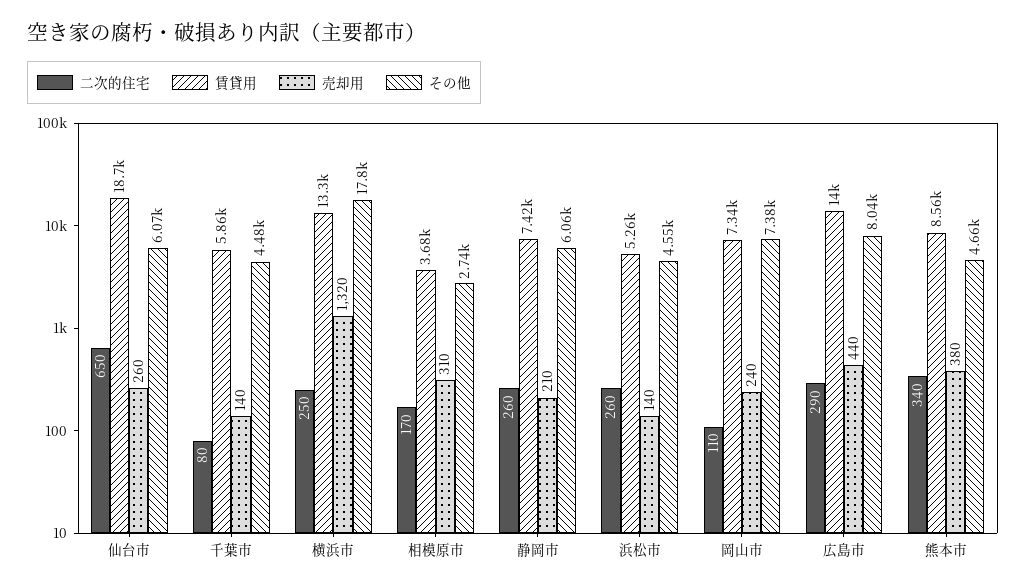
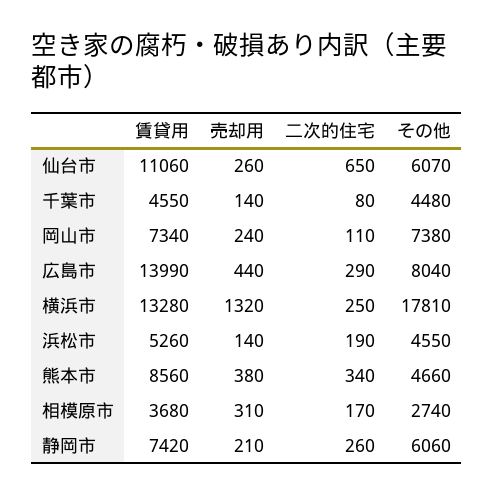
  {
    "二次的住宅": {
      "仙台市": 650,
      "千葉市": 80,
      "横浜市": 250,
      "相模原市": 170,
      "静岡市": 260,
-     "浜松市": 260,
+     "浜松市": 190,
      "岡山市": 110,
      "広島市": 290,
      "熊本市": 340
    },
    "賃貸用": {
-     "仙台市": 18700,
+     "仙台市": 11060,
-     "千葉市": 5860,
+     "千葉市": 4550,
      "横浜市": 13280,
      "相模原市": 3680,
      "静岡市": 7420,
      "浜松市": 5260,
      "岡山市": 7340,
      "広島市": 13990,
      "熊本市": 8560
    },
    "売却用": {
      "仙台市": 260,
      "千葉市": 140,
      "横浜市": 1320,
      "相模原市": 310,
      "静岡市": 210,
      "浜松市": 140,
      "岡山市": 240,
      "広島市": 440,
      "熊本市": 380
    },
    "その他": {
      "仙台市": 6070,
      "千葉市": 4480,
      "横浜市": 17810,
      "相模原市": 2740,
      "静岡市": 6060,
      "浜松市": 4550,
      "岡山市": 7380,
      "広島市": 8040,
      "熊本市": 4660
    }
  }

